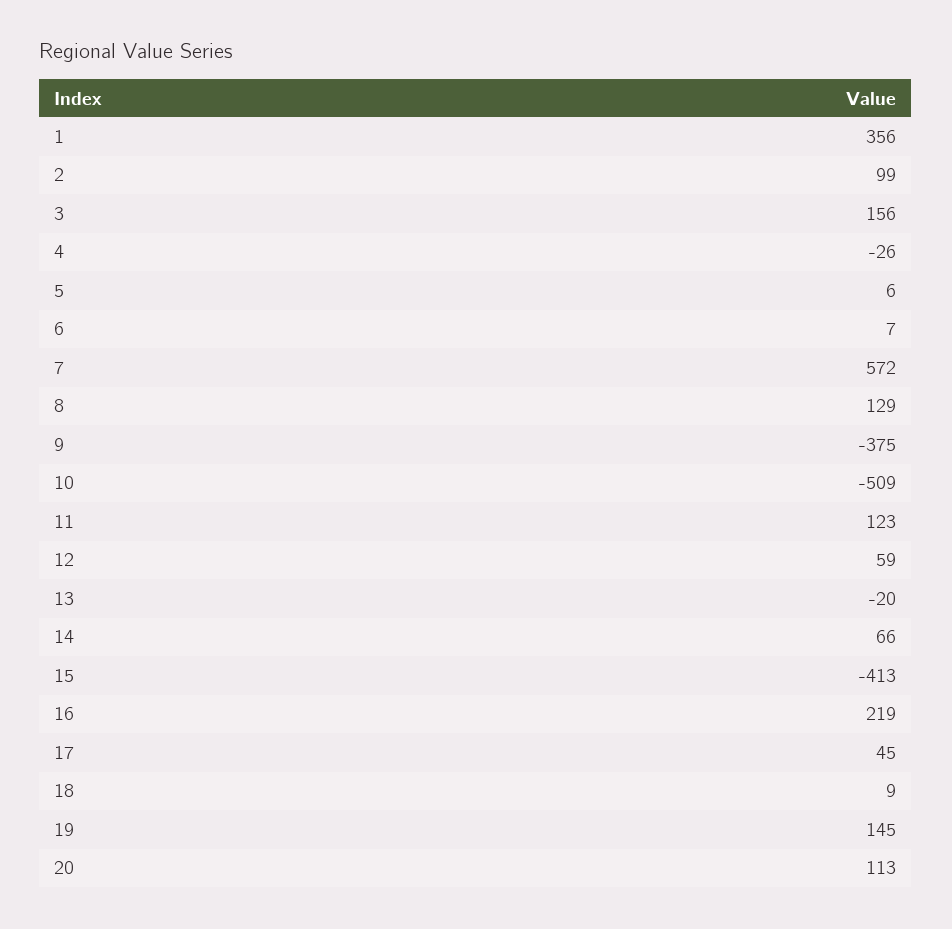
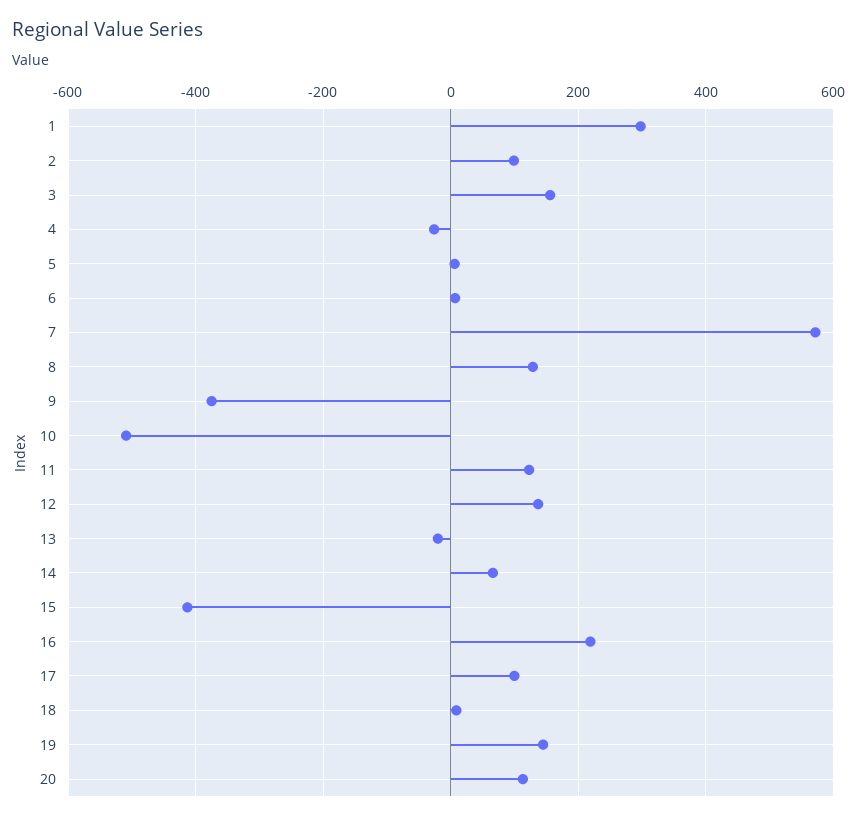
  {
-   "1": 356,
+   "1": 300,
    "2": 99,
    "3": 156,
    "4": -26,
    "5": 6,
    "6": 7,
    "7": 572,
    "8": 129,
    "9": -375,
    "10": -509,
    "11": 123,
-   "12": 59,
+   "12": 140,
    "13": -20,
    "14": 66,
    "15": -413,
    "16": 219,
-   "17": 45,
+   "17": 100,
    "18": 9,
    "19": 145,
    "20": 113
  }

